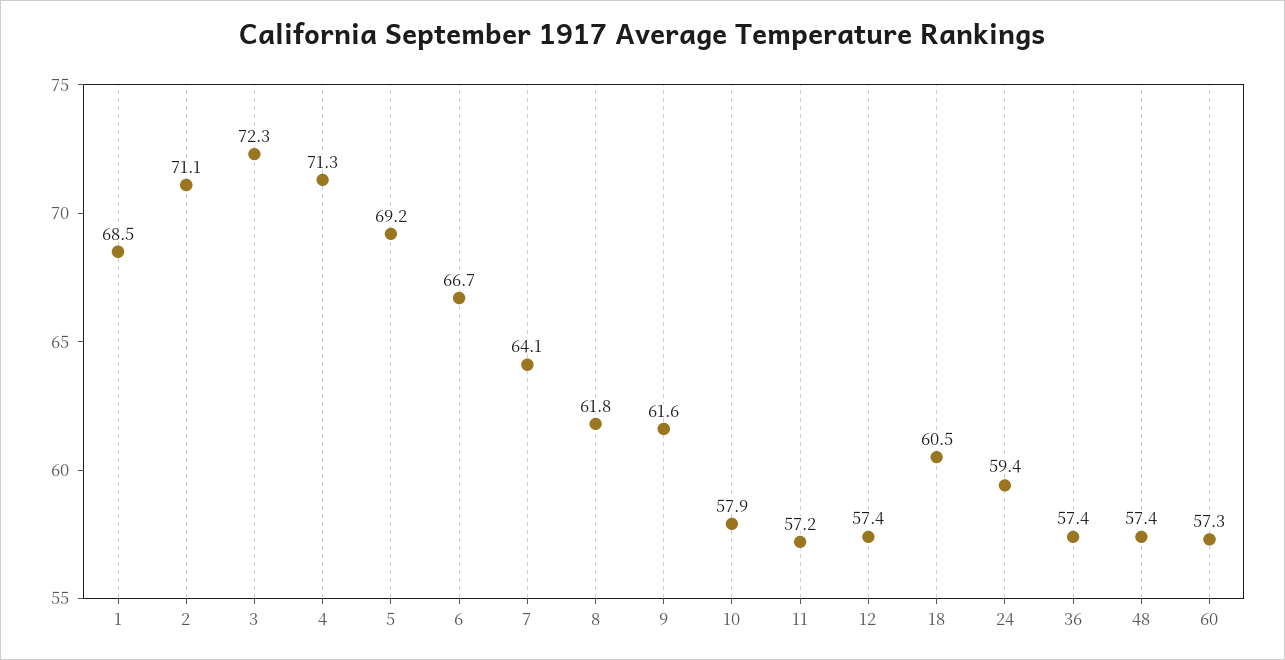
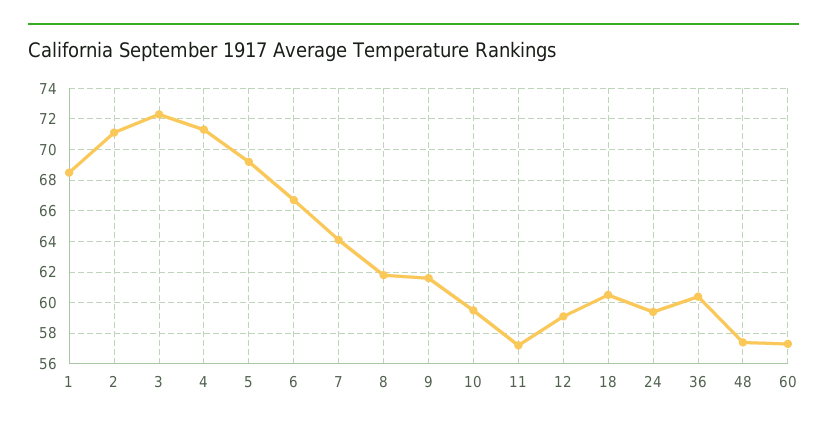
  {
    "1": 68.5,
    "2": 71.1,
    "3": 72.3,
    "4": 71.3,
    "5": 69.2,
    "6": 66.7,
    "7": 64.1,
    "8": 61.8,
    "9": 61.6,
-   "10": 57.9,
+   "10": 59.5,
    "11": 57.2,
-   "12": 57.4,
+   "12": 59,
    "18": 60.5,
    "24": 59.4,
-   "36": 57.4,
+   "36": 60.5,
    "48": 57.4,
    "60": 57.3
  }

